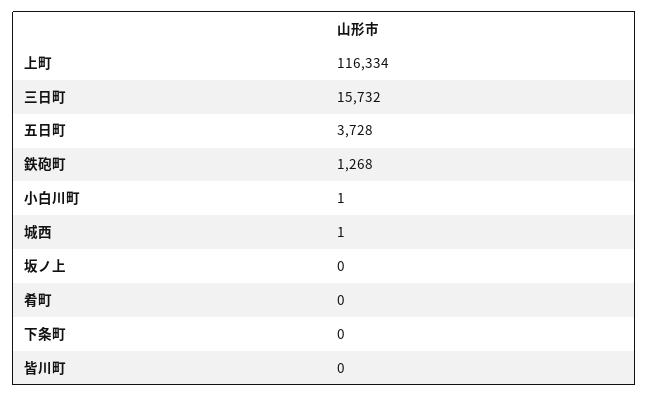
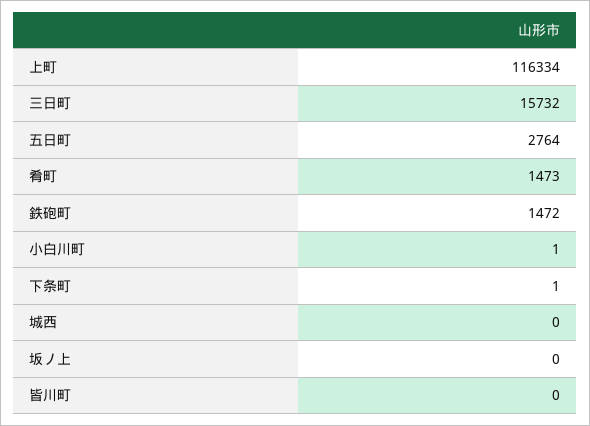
  {
    "上町": 116334,
    "三日町": 15732,
-   "五日町": 3728,
+   "五日町": 2764,
-   "鉄砲町": 1268,
+   "鉄砲町": 1472,
    "小白川町": 1,
-   "城西": 1,
+   "城西": 0,
    "坂ノ上": 0,
-   "肴町": 0,
+   "肴町": 1473,
-   "下条町": 0,
+   "下条町": 1,
    "皆川町": 0
  }

